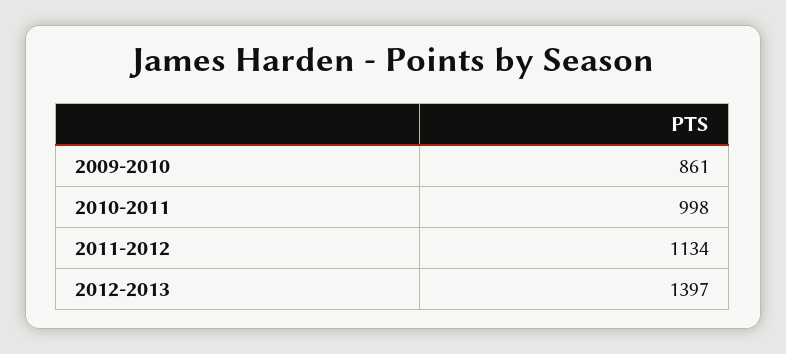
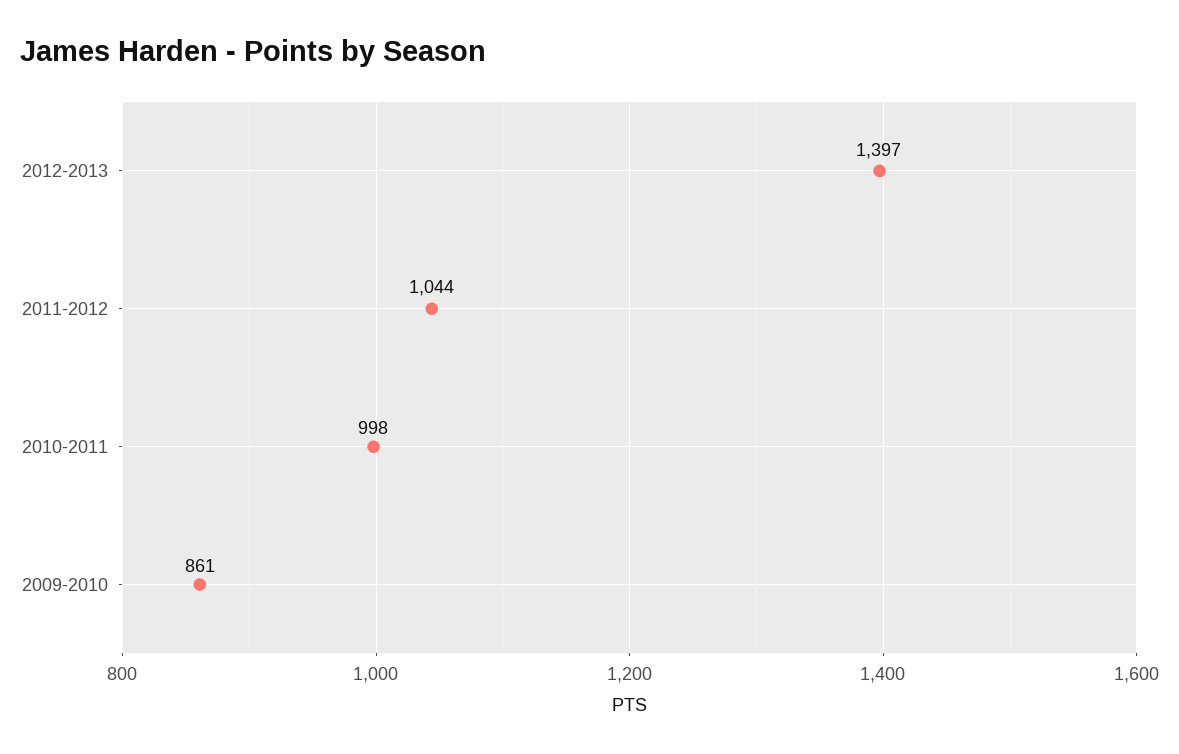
  {
    "2009-2010": 861,
    "2010-2011": 998,
-   "2011-2012": 1134,
+   "2011-2012": 1044,
    "2012-2013": 1397
  }

